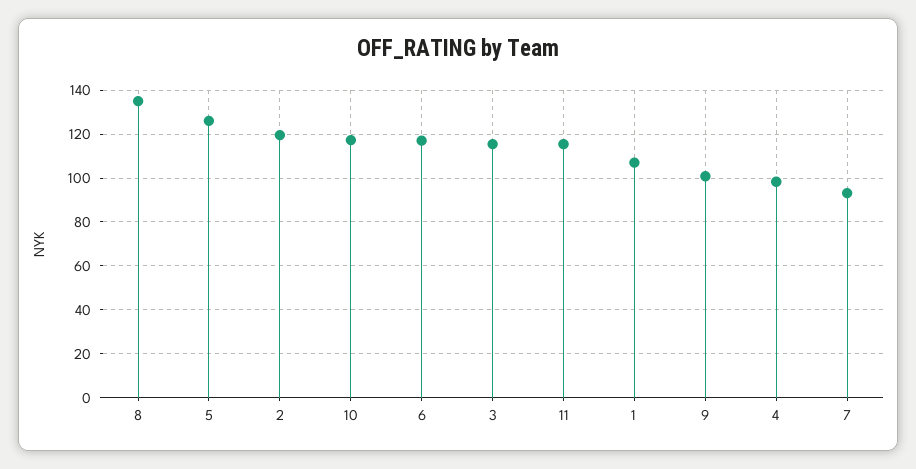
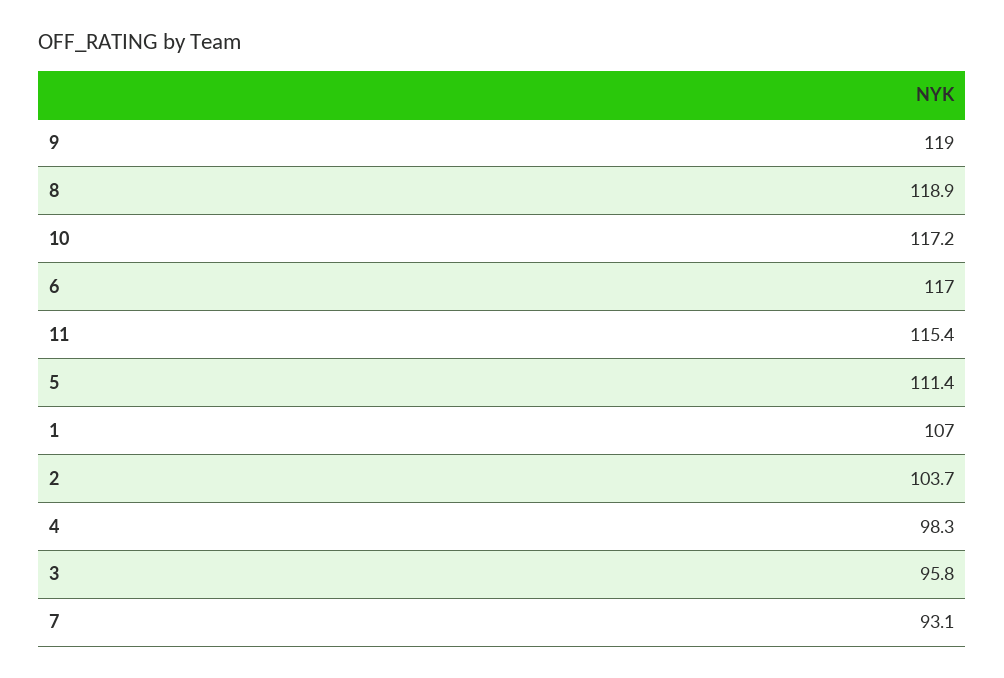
  {
-   "8": 135,
+   "8": 118.9,
-   "5": 125,
+   "5": 111.4,
-   "2": 120,
+   "2": 103.7,
    "10": 117.2,
    "6": 117,
-   "3": 115,
+   "3": 95.8,
    "11": 115.4,
    "1": 107,
-   "9": 100,
+   "9": 119,
    "4": 98.3,
    "7": 93.1
  }

